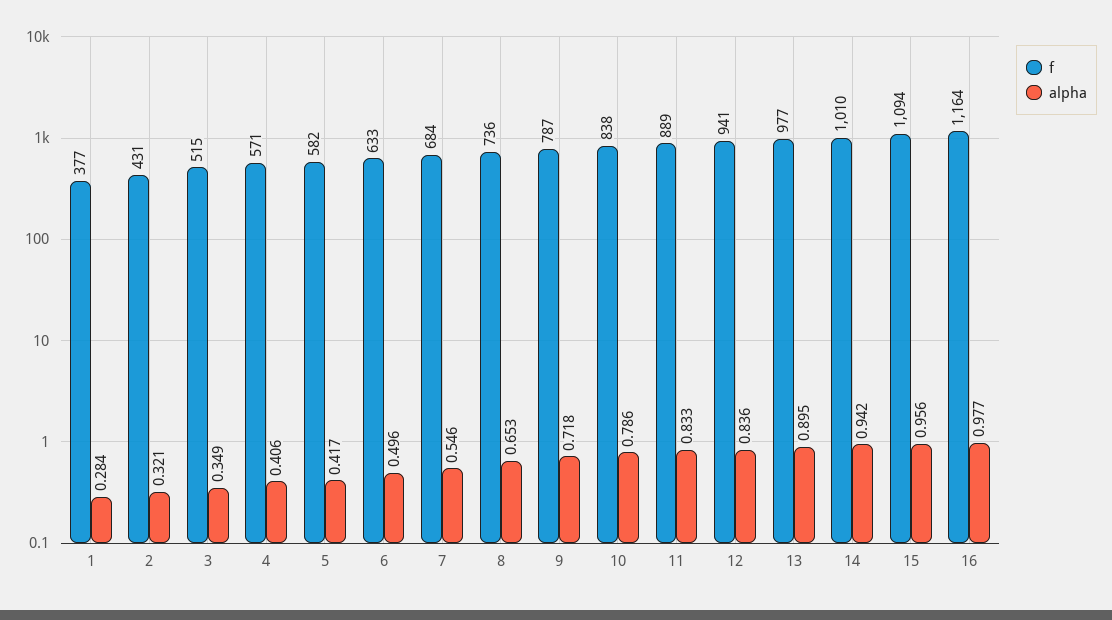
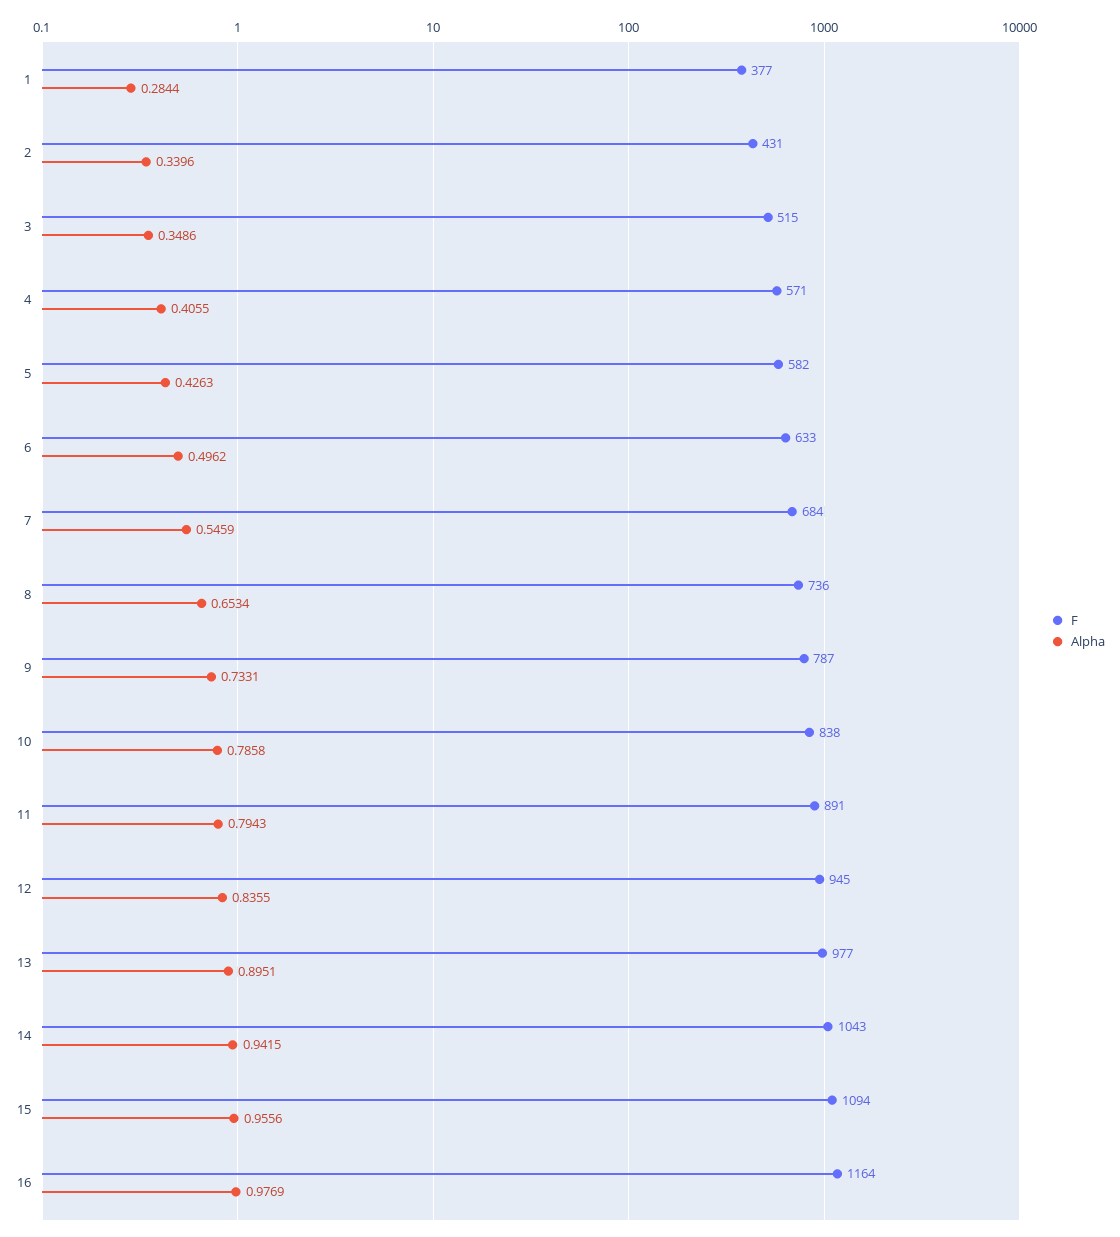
  {
    "f": {
      "1": 377,
      "2": 431,
      "3": 515,
      "4": 571,
      "5": 582,
      "6": 633,
      "7": 684,
      "8": 736,
      "9": 787,
      "10": 838,
-     "11": 889,
+     "11": 891,
-     "12": 941,
+     "12": 945,
      "13": 977,
-     "14": 1010,
+     "14": 1043,
      "15": 1094,
      "16": 1164
    },
    "alpha": {
      "1": 0.2844,
-     "2": 0.321,
+     "2": 0.3396,
      "3": 0.3486,
      "4": 0.4055,
-     "5": 0.417,
+     "5": 0.4263,
      "6": 0.4962,
      "7": 0.5459,
      "8": 0.6534,
-     "9": 0.718,
+     "9": 0.7331,
      "10": 0.7858,
-     "11": 0.833,
+     "11": 0.7943,
      "12": 0.8355,
      "13": 0.8951,
      "14": 0.9415,
      "15": 0.9556,
      "16": 0.9769
    }
  }

